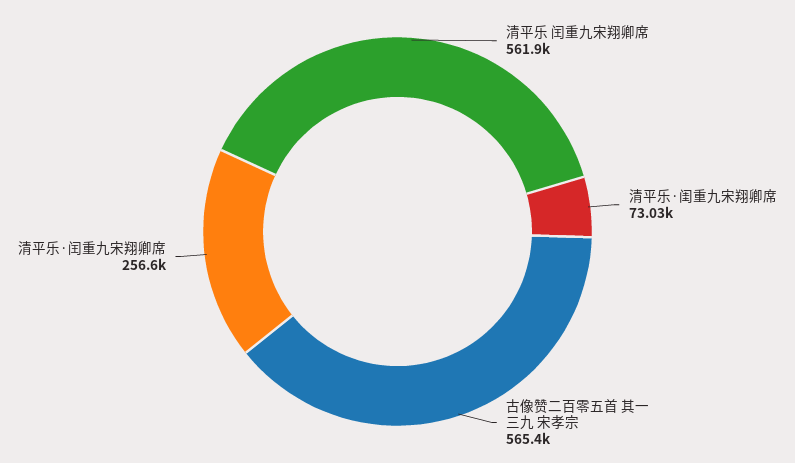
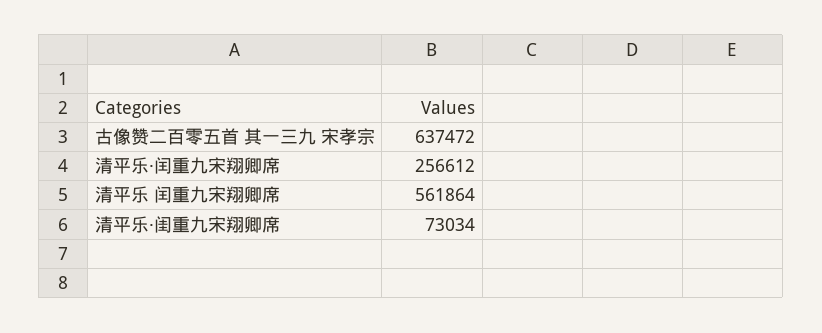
  {
    "清平乐 闰重九宋翔卿席": 561864,
    "清平乐·闺重九宋翔卿席": 73034,
-   "古像赞二百零五首 其一三九 宋孝宗": 565400,
+   "古像赞二百零五首 其一三九 宋孝宗": 637472,
    "清平乐·闰重九宋翔卿席": 256612
  }

